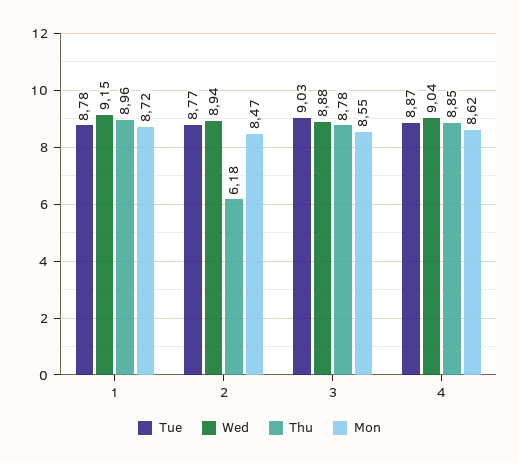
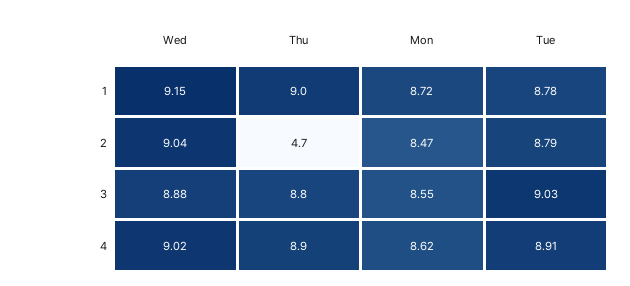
  {
    "Tue": {
      "1": 8.78,
-     "2": 8.77,
+     "2": 8.79,
      "3": 9.03,
-     "4": 8.87
+     "4": 8.91
    },
    "Wed": {
      "1": 9.15,
-     "2": 8.94,
+     "2": 9.04,
      "3": 8.88,
-     "4": 9.04
+     "4": 9.02
    },
    "Thu": {
      "1": 8.96,
-     "2": 6.18,
+     "2": 4.7,
      "3": 8.78,
      "4": 8.85
    },
    "Mon": {
      "1": 8.72,
      "2": 8.47,
      "3": 8.55,
      "4": 8.62
    }
  }

